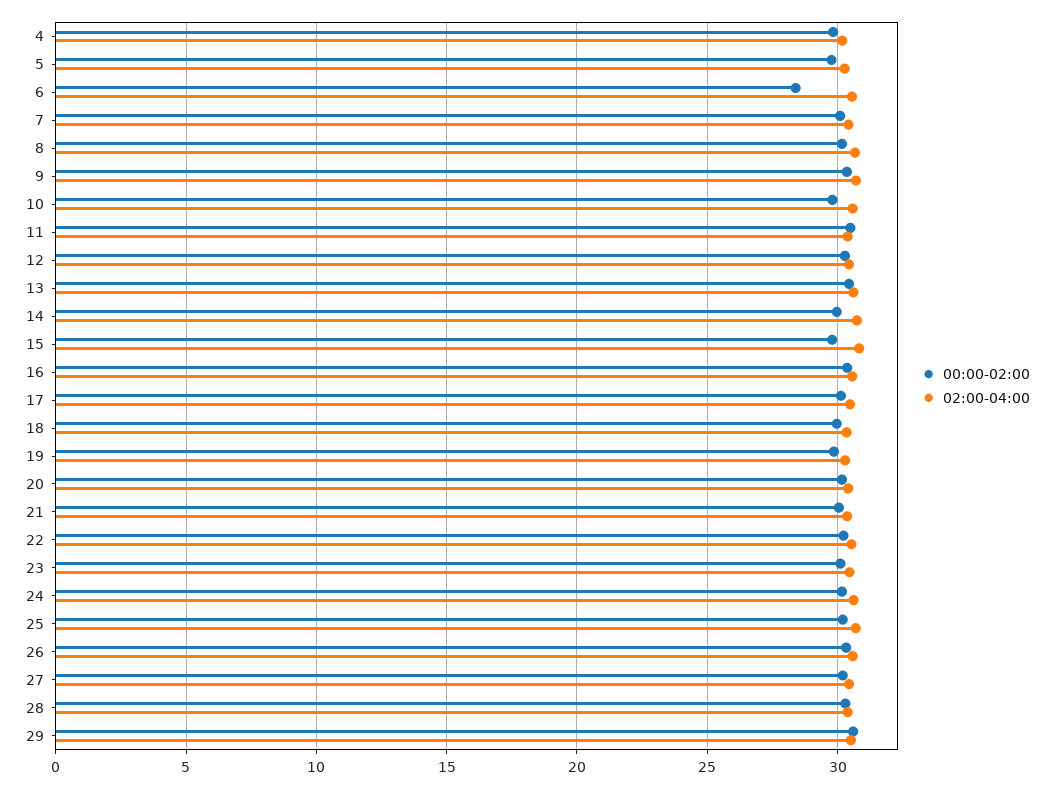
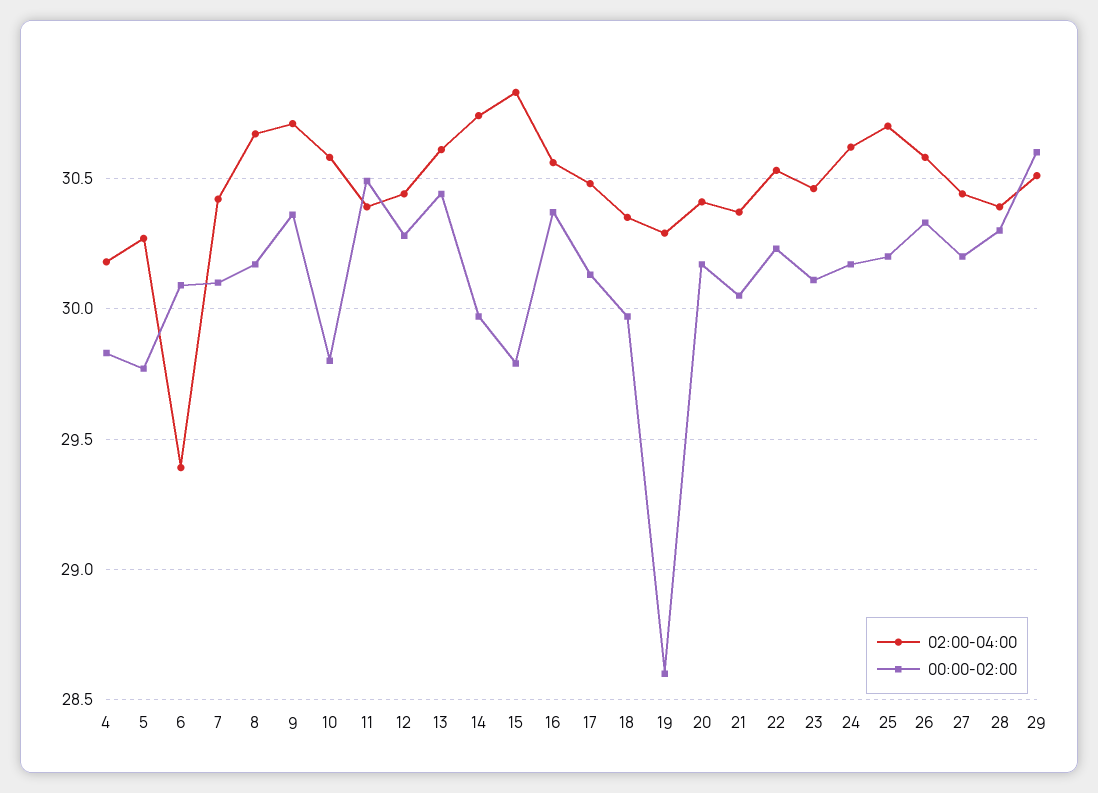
  {
    "00:00-02:00": {
      "4": 29.85,
      "5": 29.75,
-     "6": 28.5,
+     "6": 30.1,
      "7": 30.1,
      "8": 30.15,
      "9": 30.35,
      "10": 29.8,
      "11": 30.5,
      "12": 30.3,
      "13": 30.45,
      "14": 29.95,
      "15": 29.8,
      "16": 30.35,
      "17": 30.15,
      "18": 29.95,
-     "19": 30,
+     "19": 28.6,
      "20": 30.15,
      "21": 30.05,
      "22": 30.25,
      "23": 30.1,
      "24": 30.15,
      "25": 30.2,
      "26": 30.35,
      "27": 30.2,
      "28": 30.3,
      "29": 30.6
    },
    "02:00-04:00": {
      "4": 30.2,
      "5": 30.25,
-     "6": 30.5,
+     "6": 29.4,
      "7": 30.4,
      "8": 30.65,
      "9": 30.7,
      "10": 30.6,
      "11": 30.4,
      "12": 30.45,
      "13": 30.6,
      "14": 30.75,
      "15": 30.85,
      "16": 30.55,
      "17": 30.5,
      "18": 30.35,
      "19": 30.3,
      "20": 30.4,
      "21": 30.35,
      "22": 30.55,
      "23": 30.45,
      "24": 30.6,
      "25": 30.7,
      "26": 30.6,
      "27": 30.45,
      "28": 30.4,
      "29": 30.5
    }
  }

